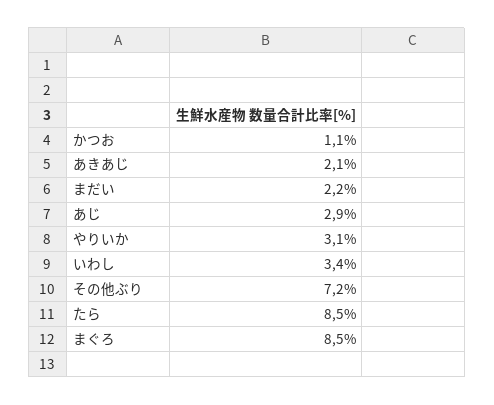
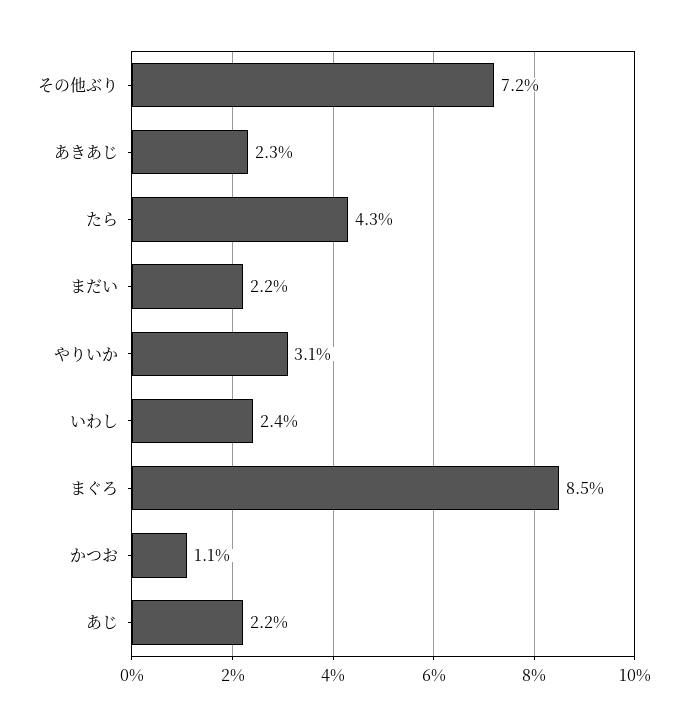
  {
    "かつお": 1.1,
-   "あきあじ": 2.1,
+   "あきあじ": 2.3,
    "まだい": 2.2,
-   "あじ": 2.9,
+   "あじ": 2.2,
    "やりいか": 3.1,
-   "いわし": 3.4,
+   "いわし": 2.4,
    "その他ぶり": 7.2,
-   "たら": 8.5,
+   "たら": 4.3,
    "まぐろ": 8.5
  }

